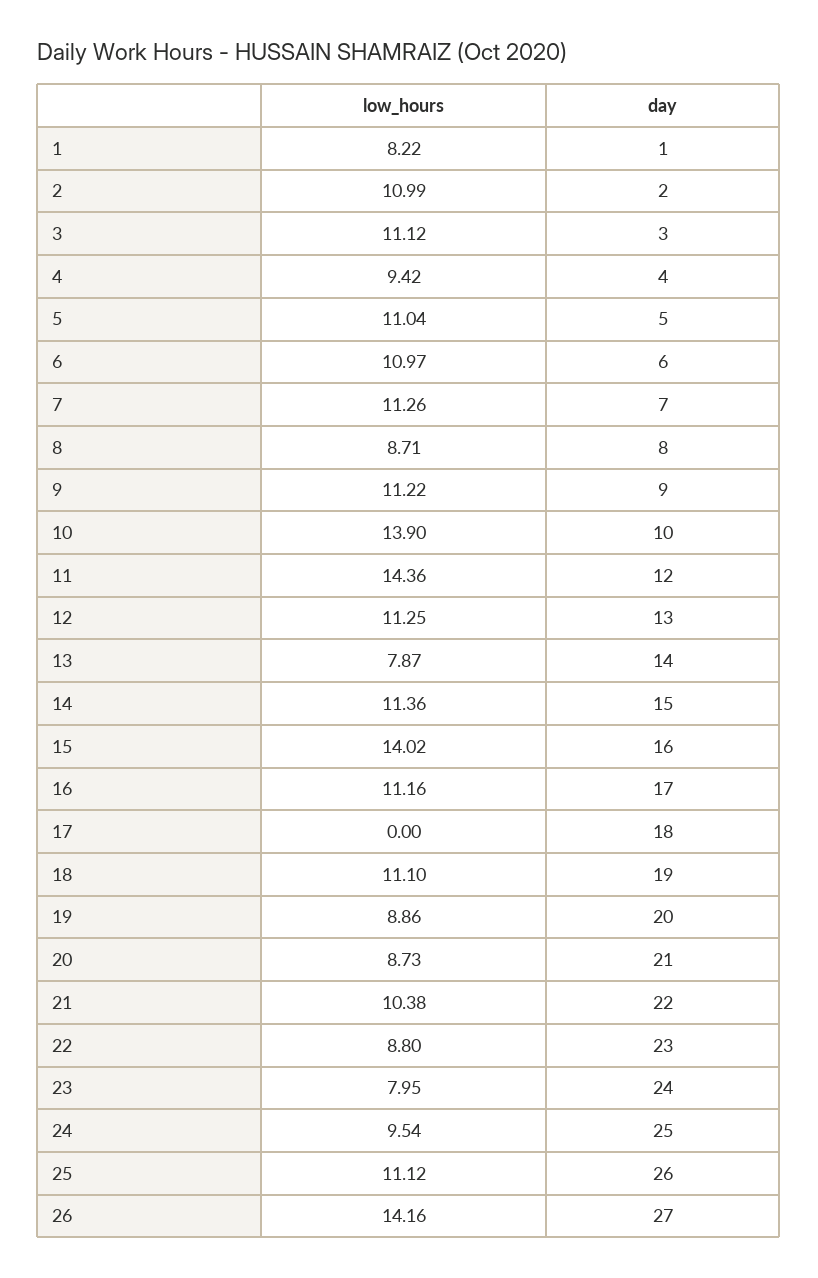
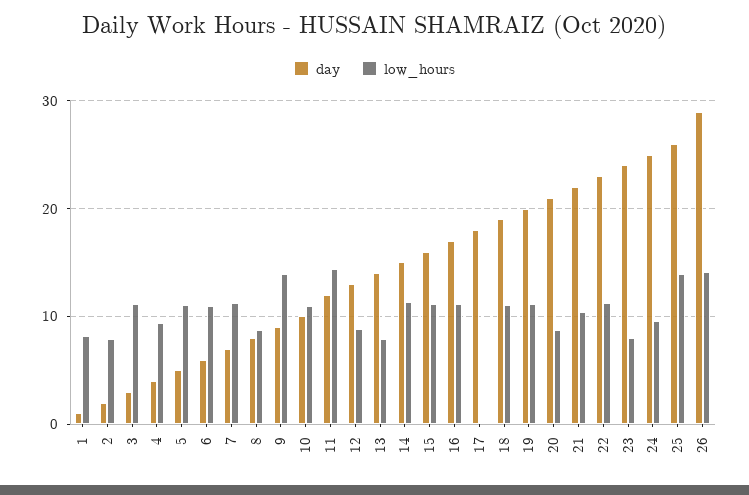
  {
    "low_hours": {
      "1": 8.22,
-     "2": 10.99,
+     "2": 8,
      "3": 11.12,
      "4": 9.42,
      "5": 11.04,
      "6": 10.97,
      "7": 11.26,
      "8": 8.71,
-     "9": 11.22,
+     "9": 14,
-     "10": 13.9,
+     "10": 11,
      "11": 14.36,
-     "12": 11.25,
+     "12": 9,
      "13": 7.87,
      "14": 11.36,
-     "15": 14.02,
+     "15": 11,
      "16": 11.16,
      "17": 0,
      "18": 11.1,
-     "19": 8.86,
+     "19": 11,
      "20": 8.73,
      "21": 10.38,
-     "22": 8.8,
+     "22": 11,
      "23": 7.95,
      "24": 9.54,
-     "25": 11.12,
+     "25": 14,
      "26": 14.16
    },
    "day": {
      "1": 1,
      "2": 2,
      "3": 3,
      "4": 4,
      "5": 5,
      "6": 6,
      "7": 7,
      "8": 8,
      "9": 9,
      "10": 10,
      "11": 12,
      "12": 13,
      "13": 14,
      "14": 15,
      "15": 16,
      "16": 17,
      "17": 18,
      "18": 19,
      "19": 20,
      "20": 21,
      "21": 22,
      "22": 23,
      "23": 24,
      "24": 25,
      "25": 26,
-     "26": 27
+     "26": 29
    }
  }

